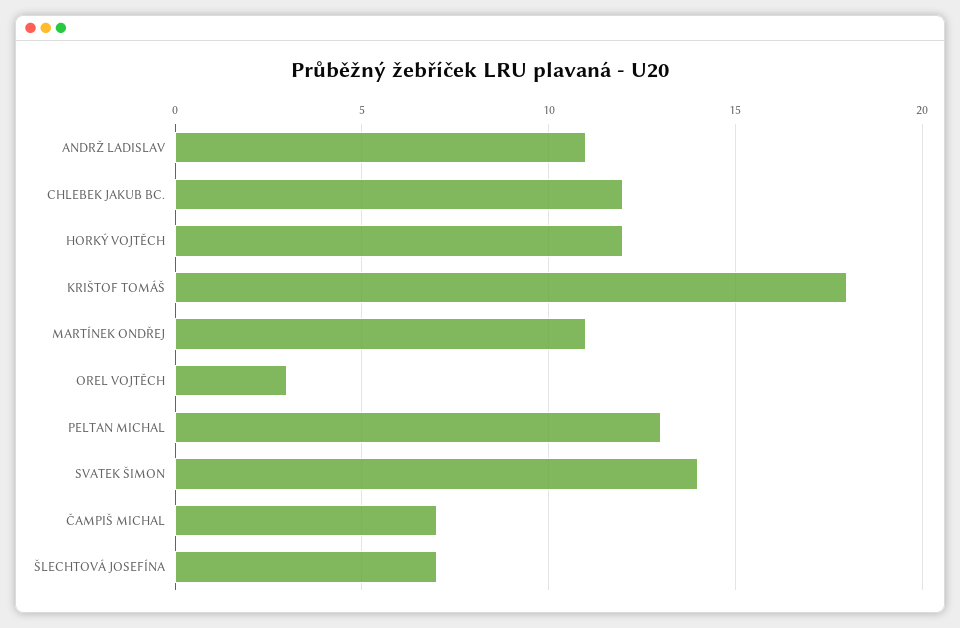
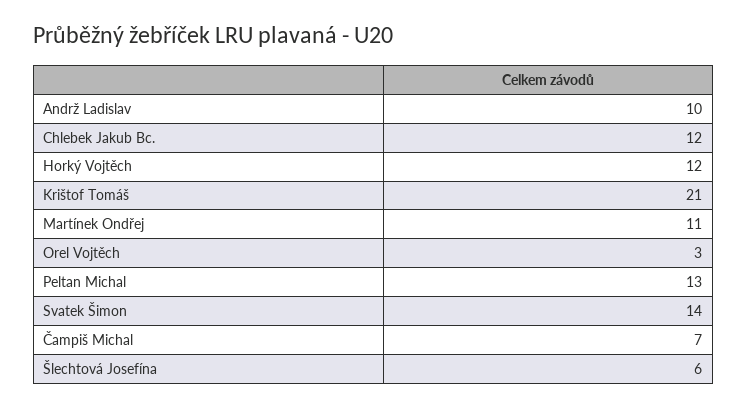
  {
-   "ANDRŽ LADISLAV": 11,
+   "ANDRŽ LADISLAV": 10,
    "CHLEBEK JAKUB BC.": 12,
    "HORKÝ VOJTĚCH": 12,
-   "KRIŠTOF TOMÁŠ": 18,
+   "KRIŠTOF TOMÁŠ": 21,
    "MARTÍNEK ONDŘEJ": 11,
    "OREL VOJTĚCH": 3,
    "PELTAN MICHAL": 13,
    "SVATEK ŠIMON": 14,
    "ČAMPIŠ MICHAL": 7,
-   "ŠLECHTOVÁ JOSEFÍNA": 7
+   "ŠLECHTOVÁ JOSEFÍNA": 6
  }

